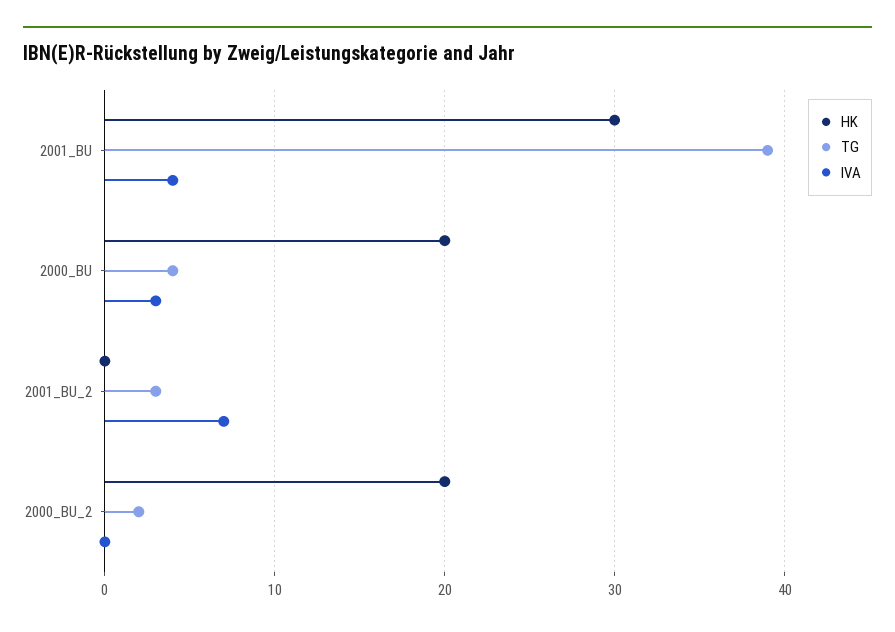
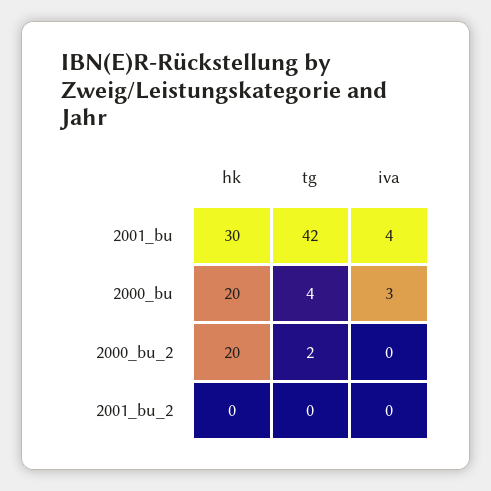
  {
    "HK": {
      "2001_BU": 30,
      "2000_BU": 20,
      "2001_BU_2": 0,
      "2000_BU_2": 20
    },
    "TG": {
-     "2001_BU": 39,
+     "2001_BU": 42,
      "2000_BU": 4,
-     "2001_BU_2": 3,
+     "2001_BU_2": 0,
      "2000_BU_2": 2
    },
    "IVA": {
      "2001_BU": 4,
      "2000_BU": 3,
-     "2001_BU_2": 7,
+     "2001_BU_2": 0,
      "2000_BU_2": 0
    }
  }

